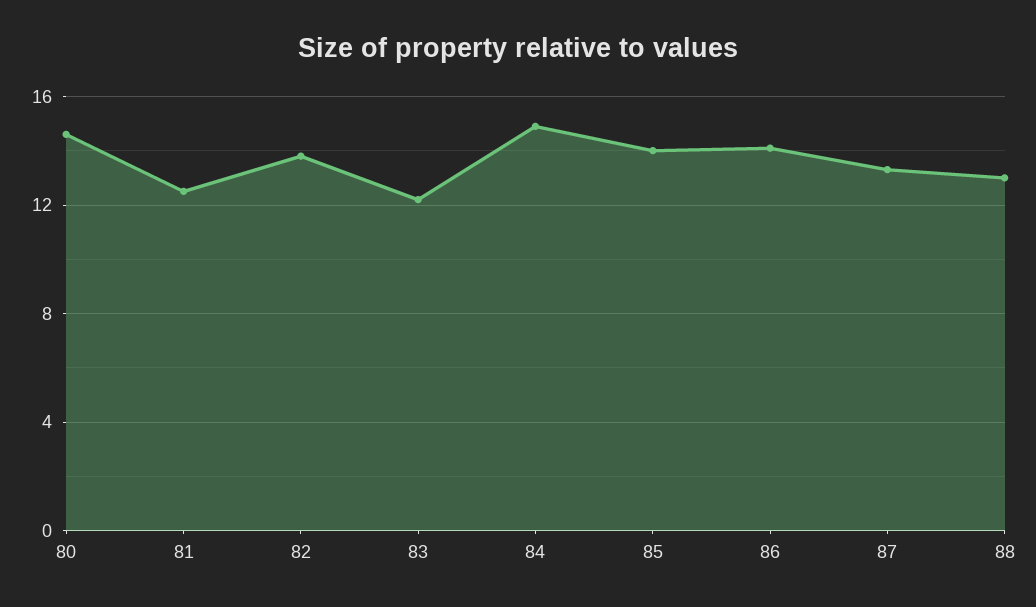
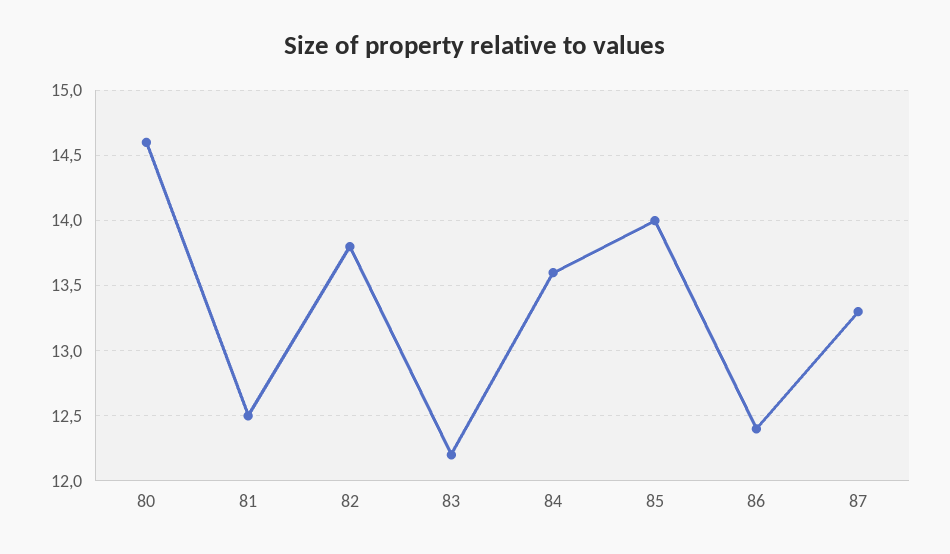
  {
    "80": 14.6,
    "81": 12.5,
    "82": 13.8,
    "83": 12.2,
-   "84": 15,
+   "84": 13.6,
    "85": 14,
-   "86": 14,
+   "86": 12.4,
-   "87": 13.3,
+   "87": 13.3
-   "88": 13
  }

